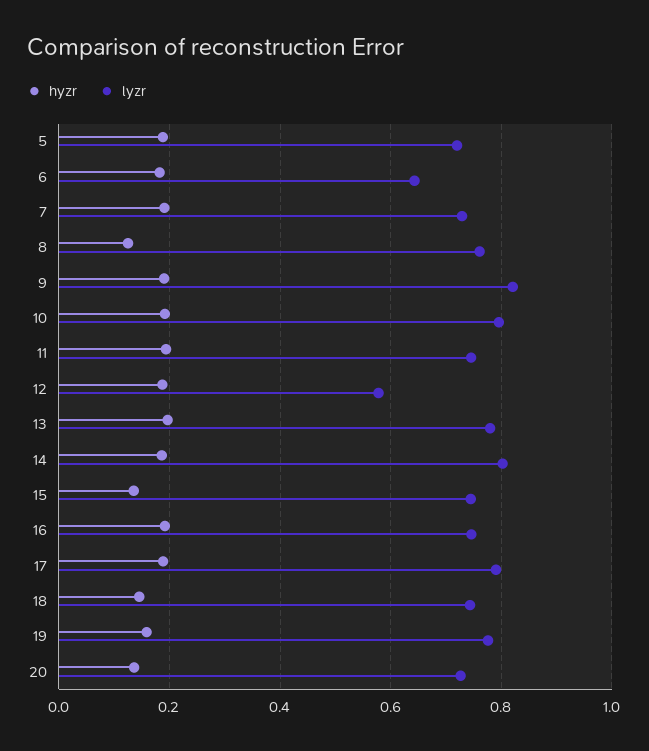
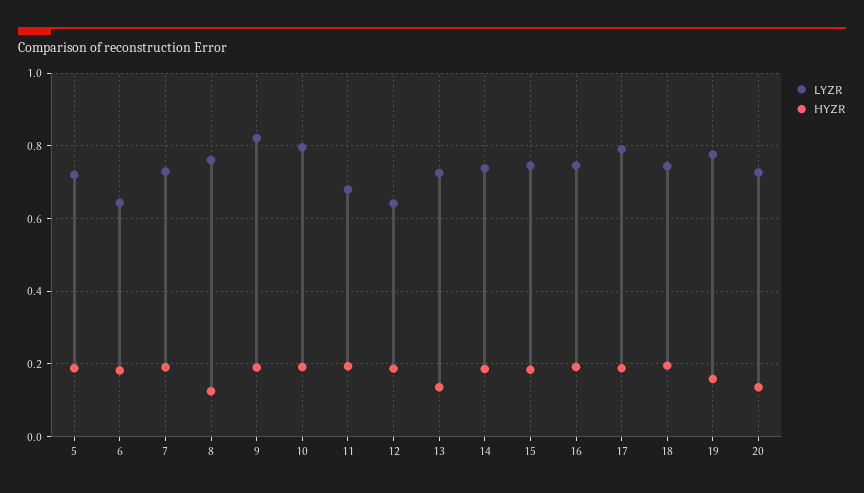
  {
    "hyzr": {
      "5": 0.18,
      "6": 0.18,
      "7": 0.2,
      "8": 0.12,
      "9": 0.2,
      "10": 0.2,
      "11": 0.2,
      "12": 0.18,
-     "13": 0.2,
+     "13": 0.14,
      "14": 0.18,
-     "15": 0.14,
+     "15": 0.18,
      "16": 0.2,
      "17": 0.18,
-     "18": 0.14,
+     "18": 0.2,
      "19": 0.16,
      "20": 0.14
    },
    "lyzr": {
      "5": 0.72,
      "6": 0.64,
      "7": 0.72,
      "8": 0.76,
      "9": 0.82,
      "10": 0.8,
-     "11": 0.74,
+     "11": 0.68,
-     "12": 0.58,
+     "12": 0.64,
-     "13": 0.78,
+     "13": 0.72,
-     "14": 0.8,
+     "14": 0.74,
      "15": 0.74,
      "16": 0.74,
      "17": 0.8,
      "18": 0.74,
      "19": 0.78,
      "20": 0.72
    }
  }

